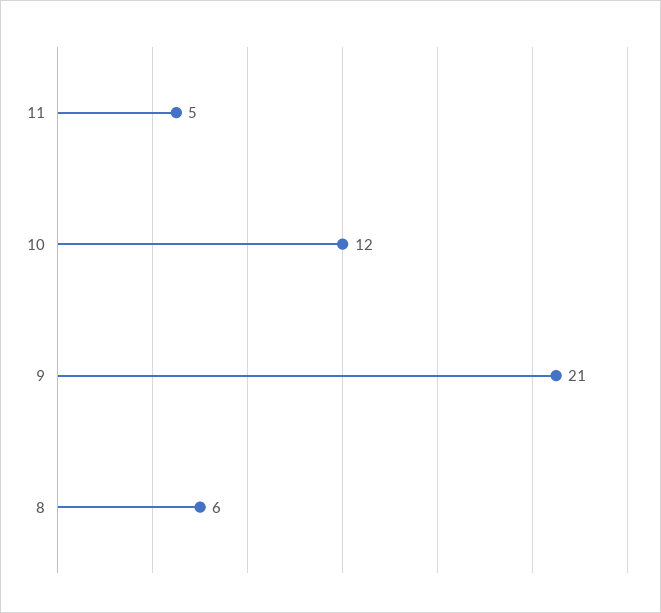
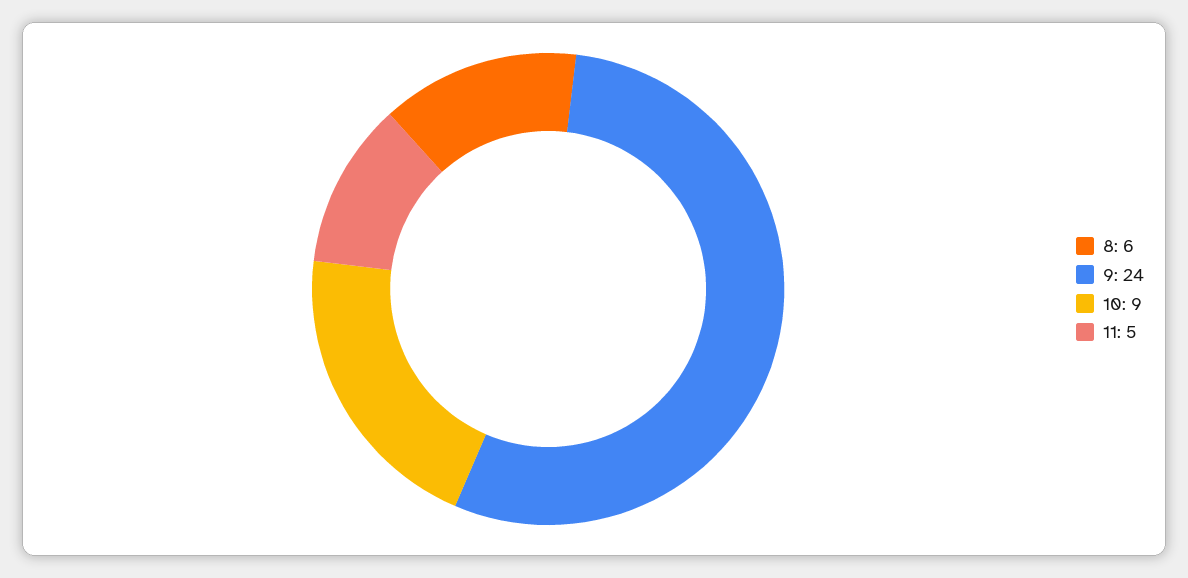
  {
    "11": 5,
-   "10": 12,
+   "10": 9,
-   "9": 21,
+   "9": 24,
    "8": 6
  }

